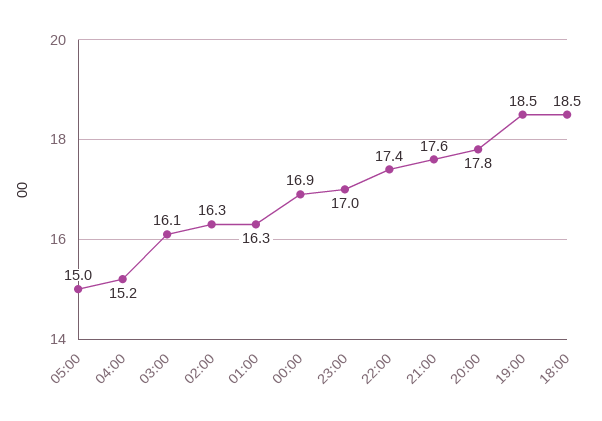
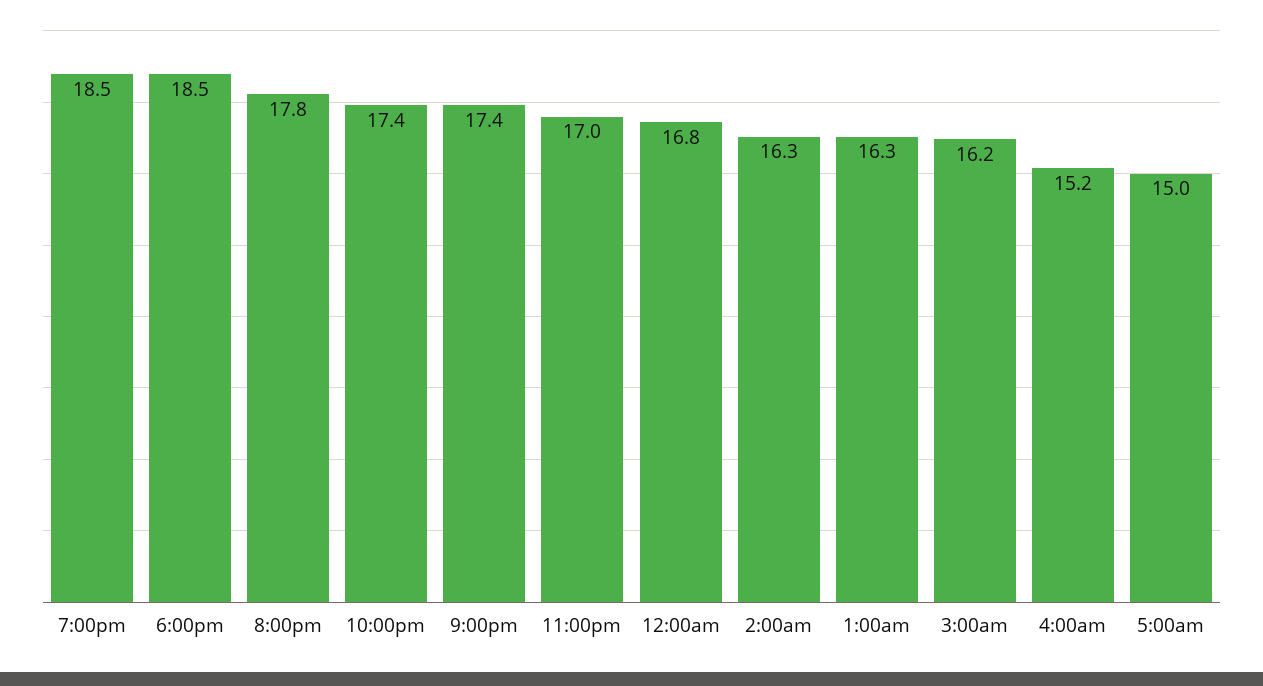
  {
    "05:00": 15,
    "04:00": 15.2,
-   "03:00": 16.1,
+   "03:00": 16.2,
    "02:00": 16.3,
    "01:00": 16.3,
-   "00:00": 16.9,
+   "00:00": 16.8,
    "23:00": 17,
    "22:00": 17.4,
-   "21:00": 17.6,
+   "21:00": 17.4,
    "20:00": 17.8,
    "19:00": 18.5,
    "18:00": 18.5
  }

